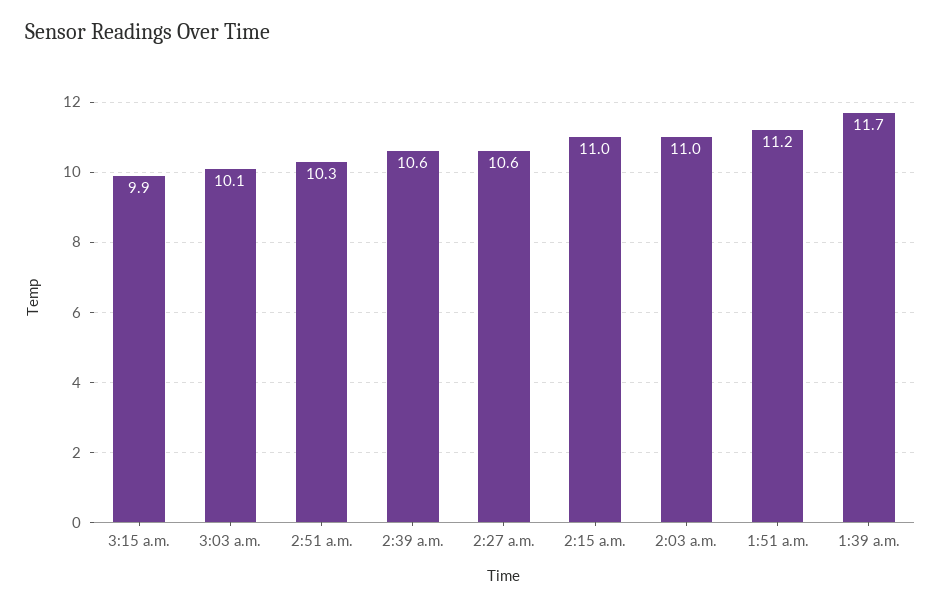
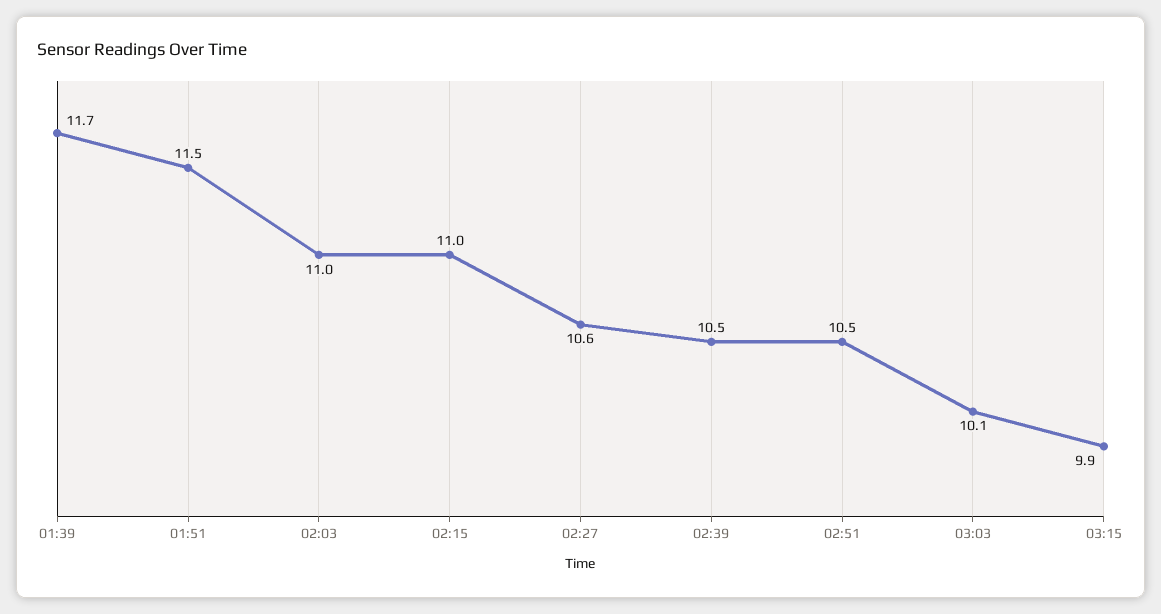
  {
    "3:15 a.m.": 9.9,
    "3:03 a.m.": 10.1,
-   "2:51 a.m.": 10.3,
+   "2:51 a.m.": 10.5,
-   "2:39 a.m.": 10.6,
+   "2:39 a.m.": 10.5,
    "2:27 a.m.": 10.6,
    "2:15 a.m.": 11,
    "2:03 a.m.": 11,
-   "1:51 a.m.": 11.2,
+   "1:51 a.m.": 11.5,
    "1:39 a.m.": 11.7
  }

